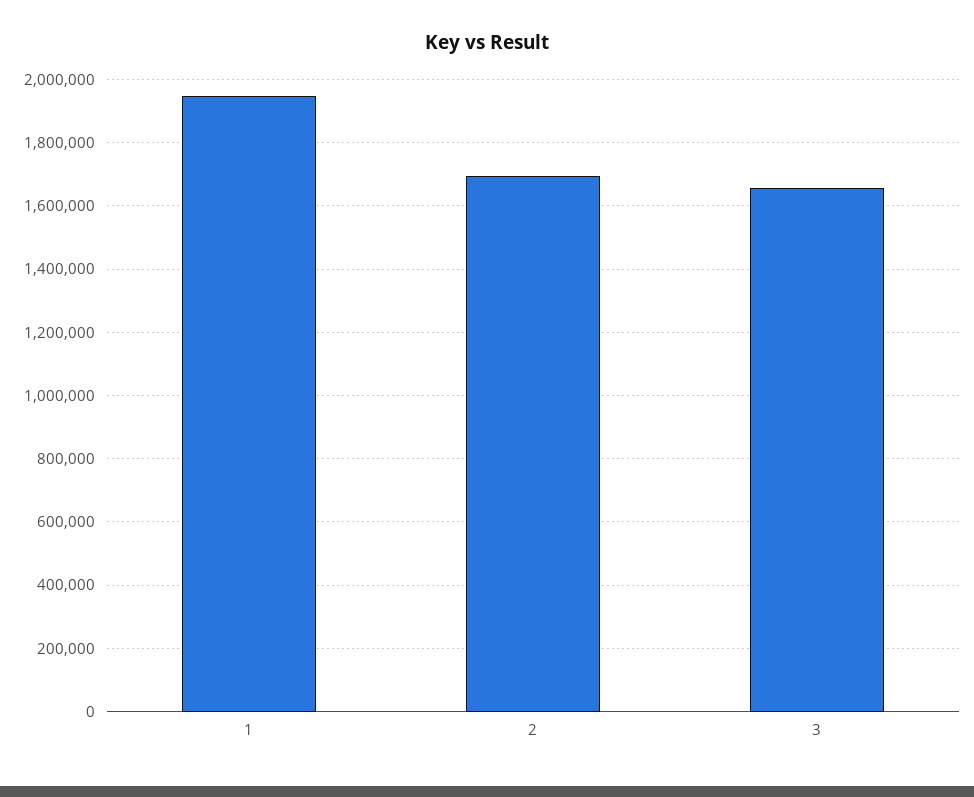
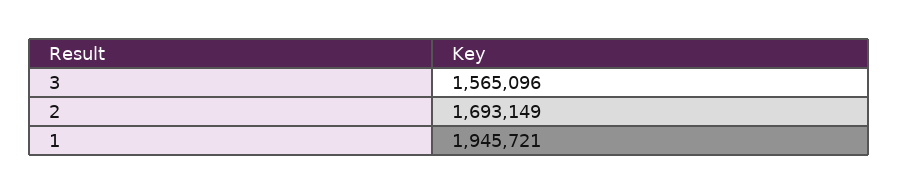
  {
    "1": 1945721,
    "2": 1693149,
-   "3": 1660000
+   "3": 1565096
  }

